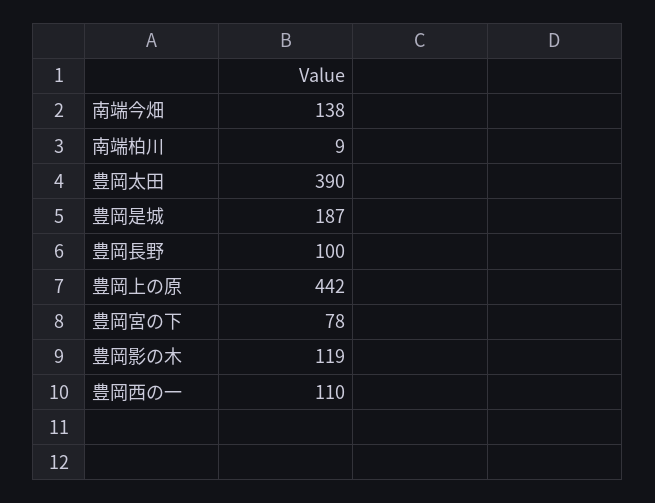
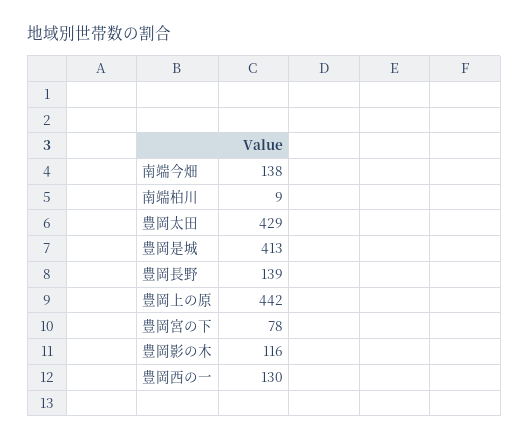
  {
    "南端今畑": 138,
    "南端柏川": 9,
-   "豊岡太田": 390,
+   "豊岡太田": 429,
-   "豊岡是城": 187,
+   "豊岡是城": 413,
-   "豊岡長野": 100,
+   "豊岡長野": 139,
    "豊岡上の原": 442,
    "豊岡宮の下": 78,
-   "豊岡影の木": 119,
+   "豊岡影の木": 116,
-   "豊岡西の一": 110
+   "豊岡西の一": 130
  }

